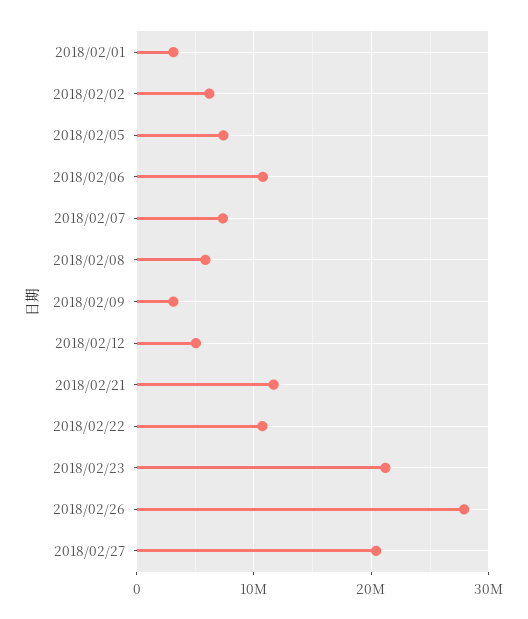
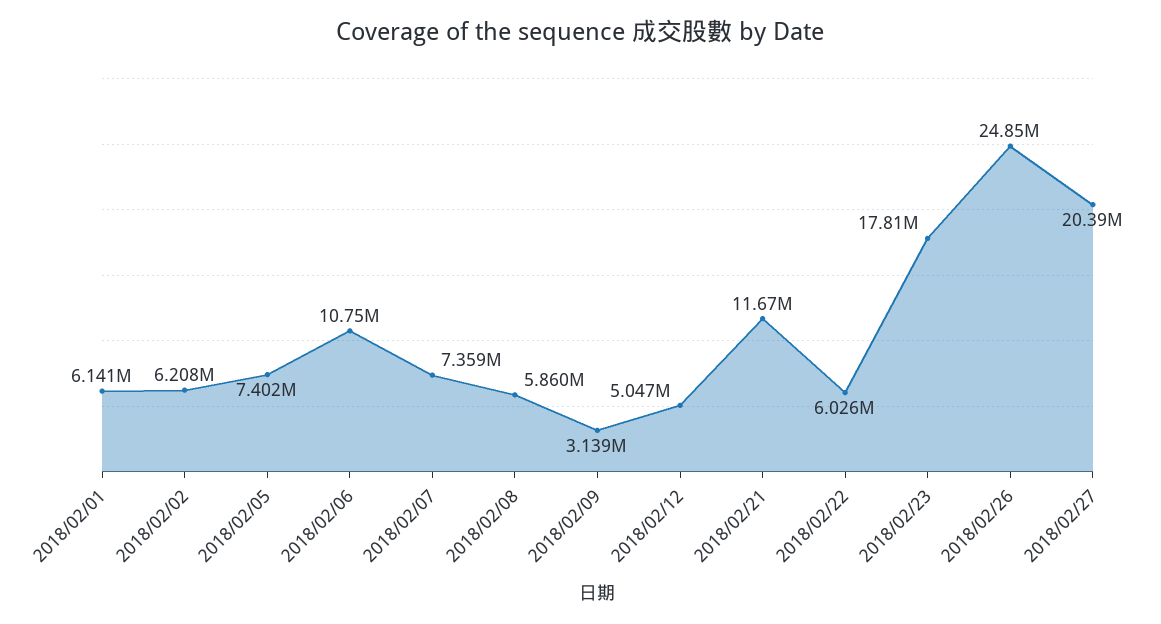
  {
-   "2018/02/01": 3000000,
+   "2018/02/01": 6141000,
    "2018/02/02": 6208000,
    "2018/02/05": 7402000,
    "2018/02/06": 10750000,
    "2018/02/07": 7359000,
    "2018/02/08": 5860000,
    "2018/02/09": 3139000,
    "2018/02/12": 5047000,
    "2018/02/21": 11670000,
-   "2018/02/22": 11000000,
+   "2018/02/22": 6026000,
-   "2018/02/23": 21000000,
+   "2018/02/23": 17810000,
-   "2018/02/26": 28000000,
+   "2018/02/26": 24850000,
    "2018/02/27": 20390000
  }

